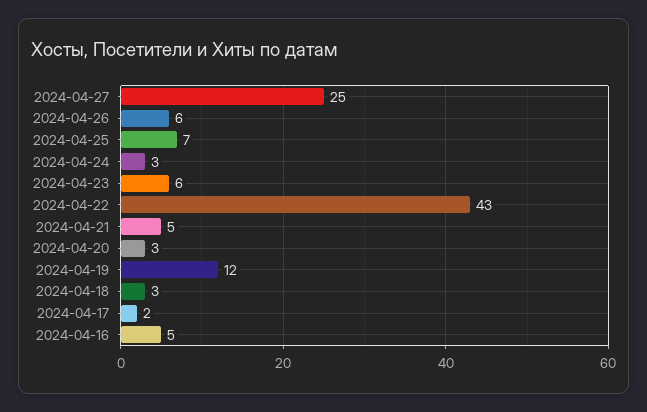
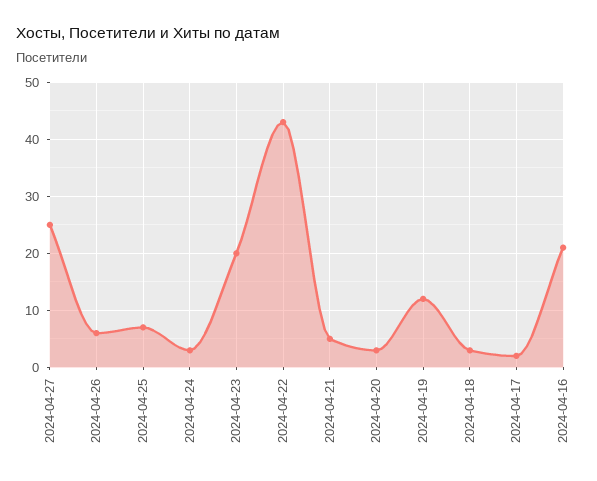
  {
    "2024-04-27": 25,
    "2024-04-26": 6,
    "2024-04-25": 7,
    "2024-04-24": 3,
-   "2024-04-23": 6,
+   "2024-04-23": 20,
    "2024-04-22": 43,
    "2024-04-21": 5,
    "2024-04-20": 3,
    "2024-04-19": 12,
    "2024-04-18": 3,
    "2024-04-17": 2,
-   "2024-04-16": 5
+   "2024-04-16": 20
  }

